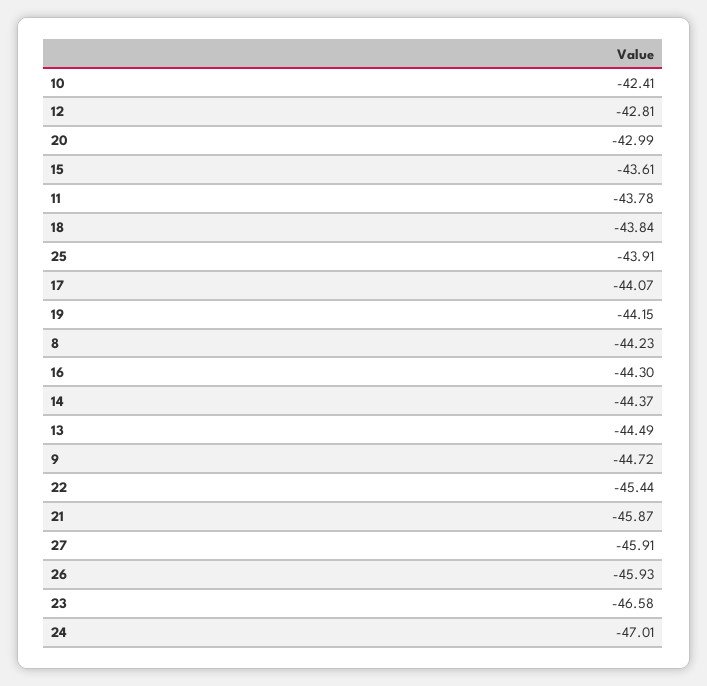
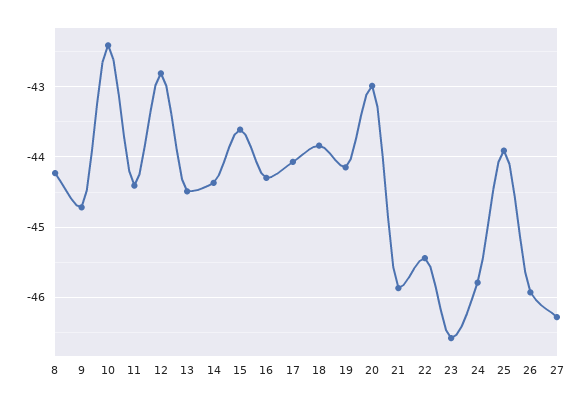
  {
    "10": -42.41,
    "12": -42.81,
    "20": -42.99,
    "15": -43.61,
-   "11": -43.78,
+   "11": -44.4,
    "18": -43.84,
    "25": -43.91,
    "17": -44.07,
    "19": -44.15,
    "8": -44.23,
    "16": -44.3,
    "14": -44.37,
    "13": -44.49,
    "9": -44.72,
    "22": -45.44,
    "21": -45.87,
-   "27": -45.91,
+   "27": -46.3,
    "26": -45.93,
    "23": -46.58,
-   "24": -47.01
+   "24": -45.8
  }

